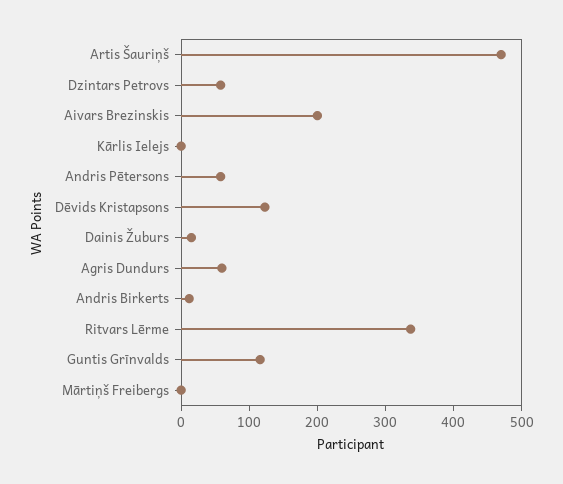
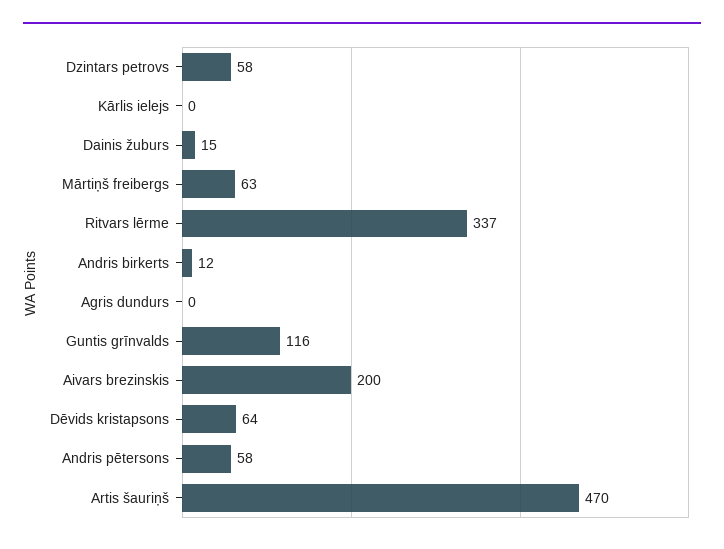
  {
    "Artis Šauriņš": 470,
    "Dzintars Petrovs": 58,
    "Aivars Brezinskis": 200,
    "Kārlis Ielejs": 0,
    "Andris Pētersons": 58,
-   "Dēvids Kristapsons": 120,
+   "Dēvids Kristapsons": 64,
    "Dainis Žuburs": 15,
-   "Agris Dundurs": 60,
+   "Agris Dundurs": 0,
    "Andris Birkerts": 12,
    "Ritvars Lērme": 337,
    "Guntis Grīnvalds": 116,
-   "Mārtiņš Freibergs": 0
+   "Mārtiņš Freibergs": 63
  }

